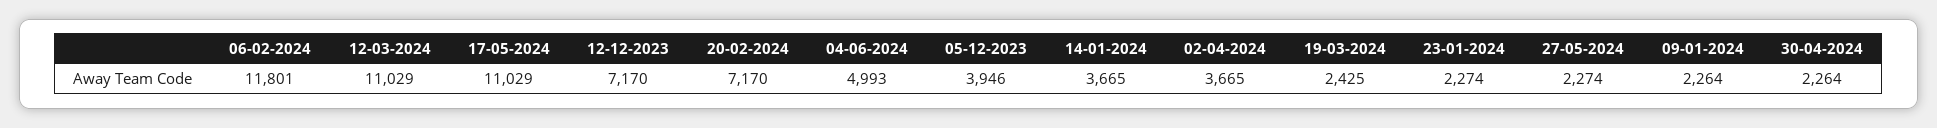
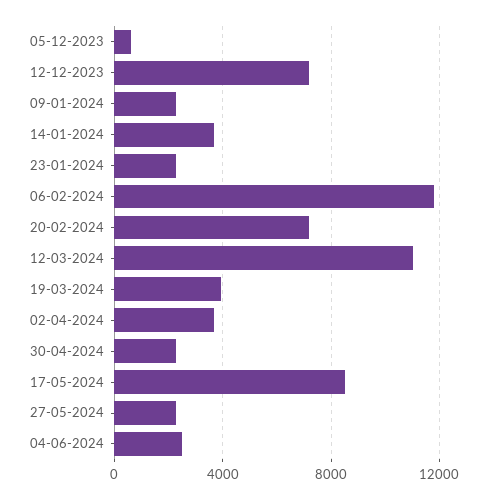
  {
    "06-02-2024": 11801,
    "12-03-2024": 11029,
-   "17-05-2024": 11029,
+   "17-05-2024": 8500,
    "12-12-2023": 7170,
    "20-02-2024": 7170,
-   "04-06-2024": 4993,
+   "04-06-2024": 2500,
-   "05-12-2023": 3946,
+   "05-12-2023": 500,
    "14-01-2024": 3665,
    "02-04-2024": 3665,
-   "19-03-2024": 2425,
+   "19-03-2024": 4000,
    "23-01-2024": 2274,
    "27-05-2024": 2274,
    "09-01-2024": 2264,
    "30-04-2024": 2264
  }

